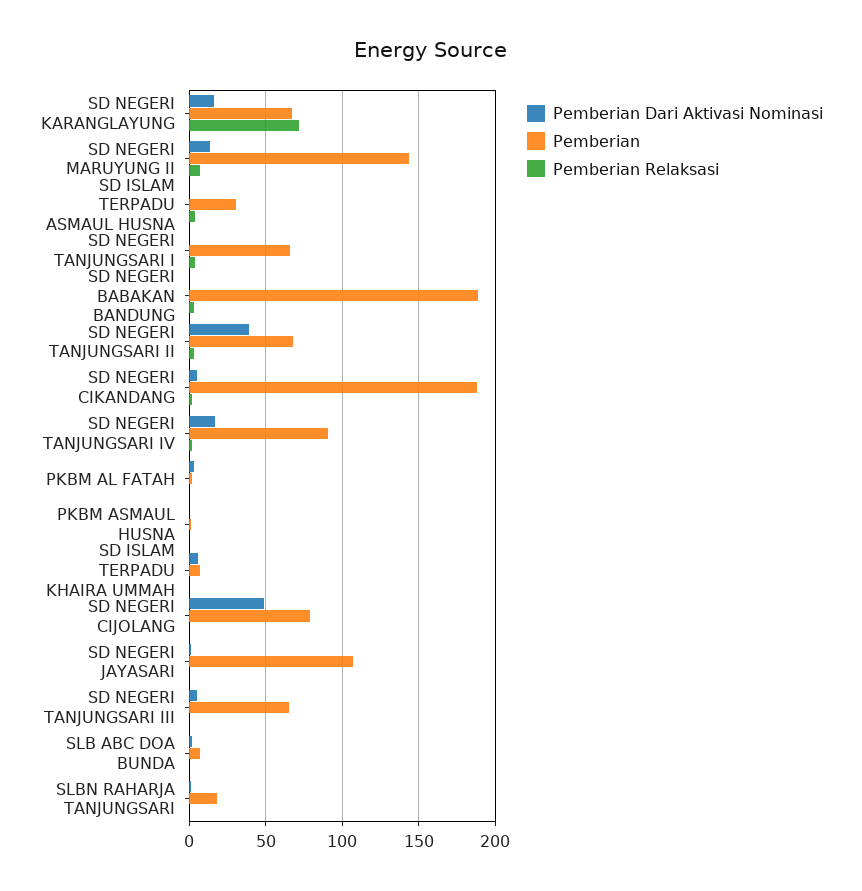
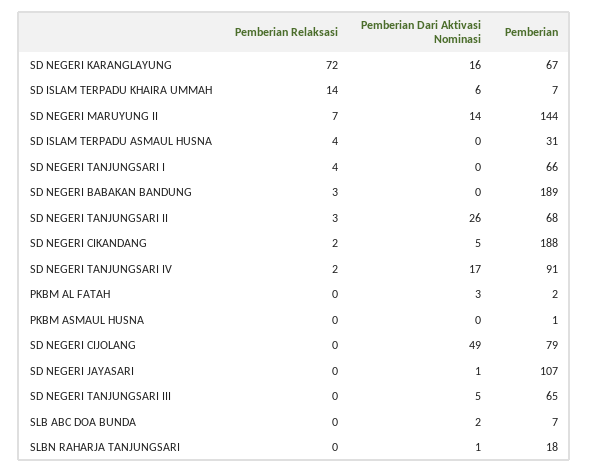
  {
    "Pemberian Dari Aktivasi Nominasi": {
      "SD NEGERI KARANGLAYUNG": 16,
      "SD NEGERI MARUYUNG II": 14,
      "SD ISLAM TERPADU ASMAUL HUSNA": 0,
      "SD NEGERI TANJUNGSARI I": 0,
      "SD NEGERI BABAKAN BANDUNG": 0,
-     "SD NEGERI TANJUNGSARI II": 40,
+     "SD NEGERI TANJUNGSARI II": 26,
      "SD NEGERI CIKANDANG": 5,
      "SD NEGERI TANJUNGSARI IV": 17,
      "PKBM AL FATAH": 3,
      "PKBM ASMAUL HUSNA": 0,
      "SD ISLAM TERPADU KHAIRA UMMAH": 6,
      "SD NEGERI CIJOLANG": 49,
      "SD NEGERI JAYASARI": 1,
      "SD NEGERI TANJUNGSARI III": 5,
      "SLB ABC DOA BUNDA": 2,
      "SLBN RAHARJA TANJUNGSARI": 1
    },
    "Pemberian": {
      "SD NEGERI KARANGLAYUNG": 67,
      "SD NEGERI MARUYUNG II": 144,
      "SD ISLAM TERPADU ASMAUL HUSNA": 31,
      "SD NEGERI TANJUNGSARI I": 66,
      "SD NEGERI BABAKAN BANDUNG": 189,
      "SD NEGERI TANJUNGSARI II": 68,
      "SD NEGERI CIKANDANG": 188,
      "SD NEGERI TANJUNGSARI IV": 91,
      "PKBM AL FATAH": 2,
      "PKBM ASMAUL HUSNA": 1,
      "SD ISLAM TERPADU KHAIRA UMMAH": 7,
      "SD NEGERI CIJOLANG": 79,
      "SD NEGERI JAYASARI": 107,
      "SD NEGERI TANJUNGSARI III": 65,
      "SLB ABC DOA BUNDA": 7,
      "SLBN RAHARJA TANJUNGSARI": 18
    },
    "Pemberian Relaksasi": {
      "SD NEGERI KARANGLAYUNG": 72,
      "SD NEGERI MARUYUNG II": 7,
      "SD ISLAM TERPADU ASMAUL HUSNA": 4,
      "SD NEGERI TANJUNGSARI I": 4,
      "SD NEGERI BABAKAN BANDUNG": 3,
      "SD NEGERI TANJUNGSARI II": 3,
      "SD NEGERI CIKANDANG": 2,
      "SD NEGERI TANJUNGSARI IV": 2,
      "PKBM AL FATAH": 0,
      "PKBM ASMAUL HUSNA": 0,
-     "SD ISLAM TERPADU KHAIRA UMMAH": 0,
+     "SD ISLAM TERPADU KHAIRA UMMAH": 14,
      "SD NEGERI CIJOLANG": 0,
      "SD NEGERI JAYASARI": 0,
      "SD NEGERI TANJUNGSARI III": 0,
      "SLB ABC DOA BUNDA": 0,
      "SLBN RAHARJA TANJUNGSARI": 0
    }
  }

